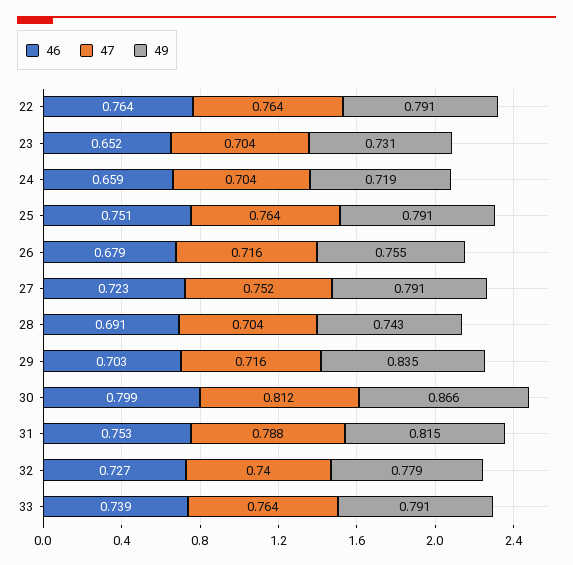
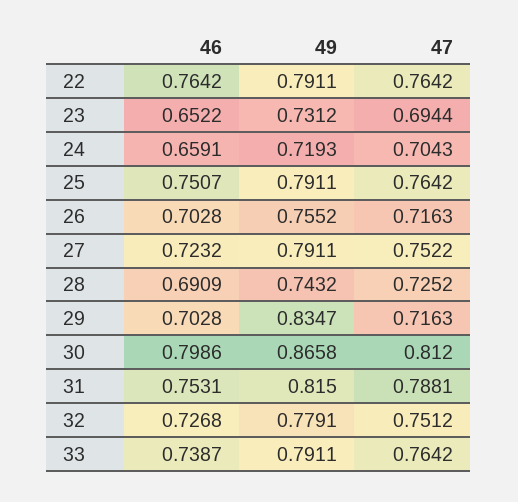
  {
    "46": {
      "22": 0.7642,
      "23": 0.6522,
      "24": 0.6591,
      "25": 0.7507,
-     "26": 0.679,
+     "26": 0.7028,
      "27": 0.7232,
      "28": 0.6909,
      "29": 0.7028,
      "30": 0.7986,
      "31": 0.7531,
      "32": 0.7268,
      "33": 0.7387
    },
    "47": {
      "22": 0.7642,
-     "23": 0.704,
+     "23": 0.6944,
      "24": 0.7043,
      "25": 0.7642,
      "26": 0.7163,
      "27": 0.7522,
-     "28": 0.704,
+     "28": 0.7252,
      "29": 0.7163,
      "30": 0.812,
      "31": 0.7881,
-     "32": 0.74,
+     "32": 0.7512,
      "33": 0.7642
    },
    "49": {
      "22": 0.7911,
      "23": 0.7312,
      "24": 0.7193,
      "25": 0.7911,
      "26": 0.7552,
      "27": 0.7911,
      "28": 0.7432,
      "29": 0.8347,
      "30": 0.8658,
      "31": 0.815,
      "32": 0.7791,
      "33": 0.7911
    }
  }

